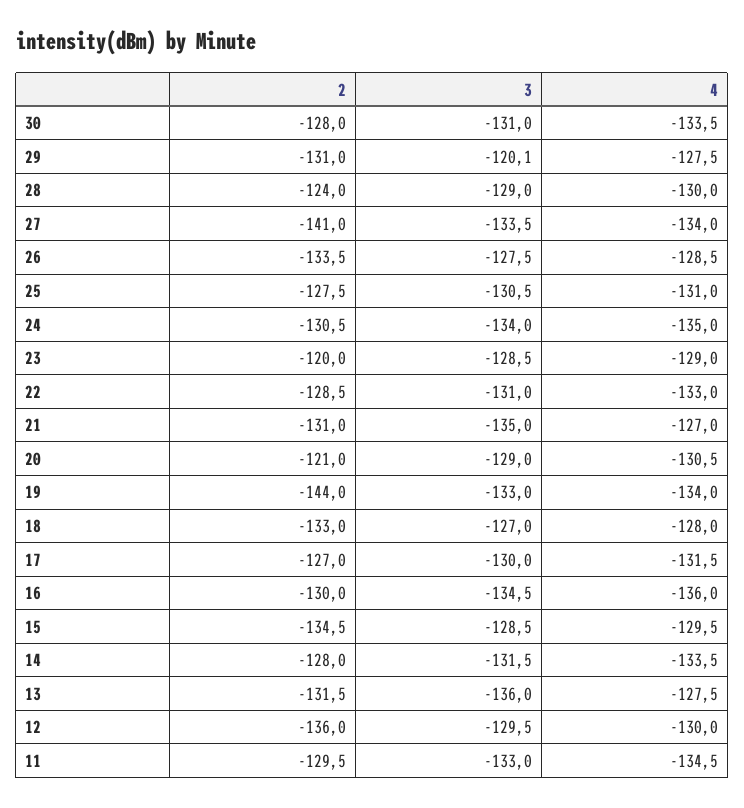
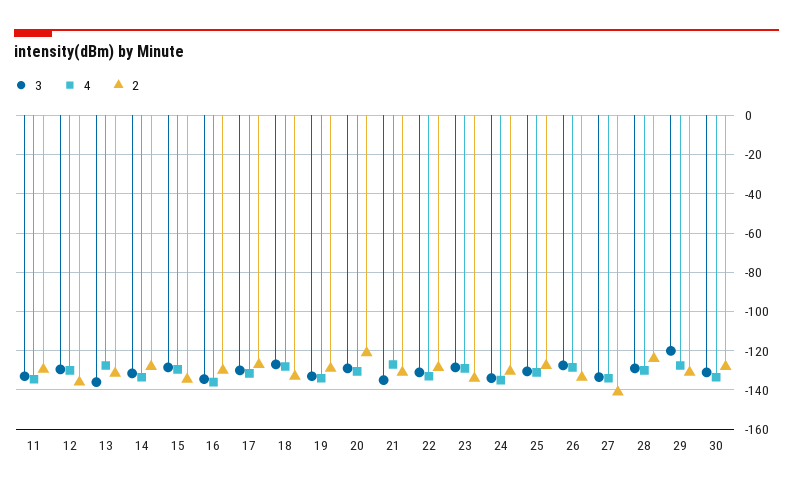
  {
    "2": {
      "30": -128,
      "29": -131,
      "28": -124,
      "27": -141,
      "26": -133.5,
      "25": -127.5,
      "24": -130.5,
-     "23": -120,
+     "23": -135,
      "22": -128.5,
      "21": -131,
      "20": -121,
-     "19": -144,
+     "19": -130,
      "18": -133,
      "17": -127,
      "16": -130,
      "15": -134.5,
      "14": -128,
      "13": -131.5,
      "12": -136,
      "11": -129.5
    },
    "3": {
      "30": -131,
      "29": -120.1,
      "28": -129,
      "27": -133.5,
      "26": -127.5,
      "25": -130.5,
      "24": -134,
      "23": -128.5,
      "22": -131,
      "21": -135,
      "20": -129,
      "19": -133,
      "18": -127,
      "17": -130,
      "16": -134.5,
      "15": -128.5,
      "14": -131.5,
      "13": -136,
      "12": -129.5,
      "11": -133
    },
    "4": {
      "30": -133.5,
      "29": -127.5,
      "28": -130,
      "27": -134,
      "26": -128.5,
      "25": -131,
      "24": -135,
      "23": -129,
      "22": -133,
      "21": -127,
      "20": -130.5,
      "19": -134,
      "18": -128,
      "17": -131.5,
      "16": -136,
      "15": -129.5,
      "14": -133.5,
      "13": -127.5,
      "12": -130,
      "11": -134.5
    }
  }

